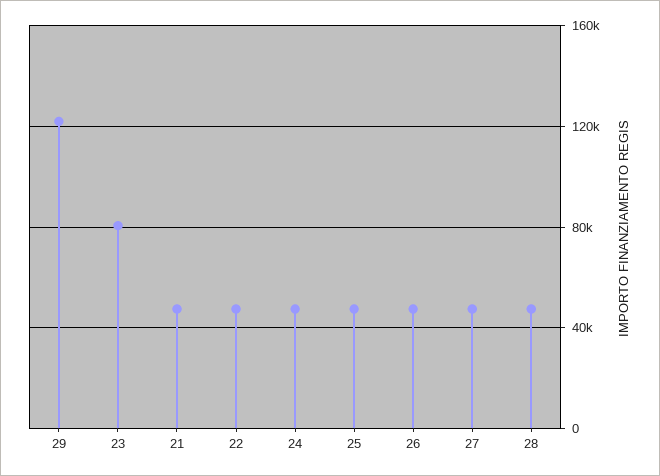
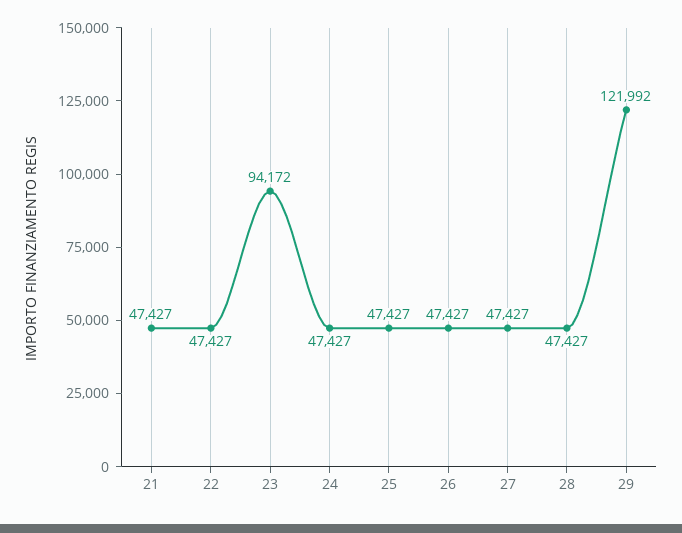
  {
    "29": 121992,
-   "23": 80000,
+   "23": 94172,
    "21": 47427,
    "22": 47427,
    "24": 47427,
    "25": 47427,
    "26": 47427,
    "27": 47427,
    "28": 47427
  }

